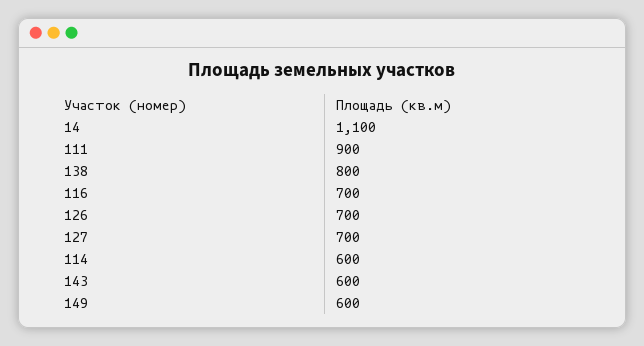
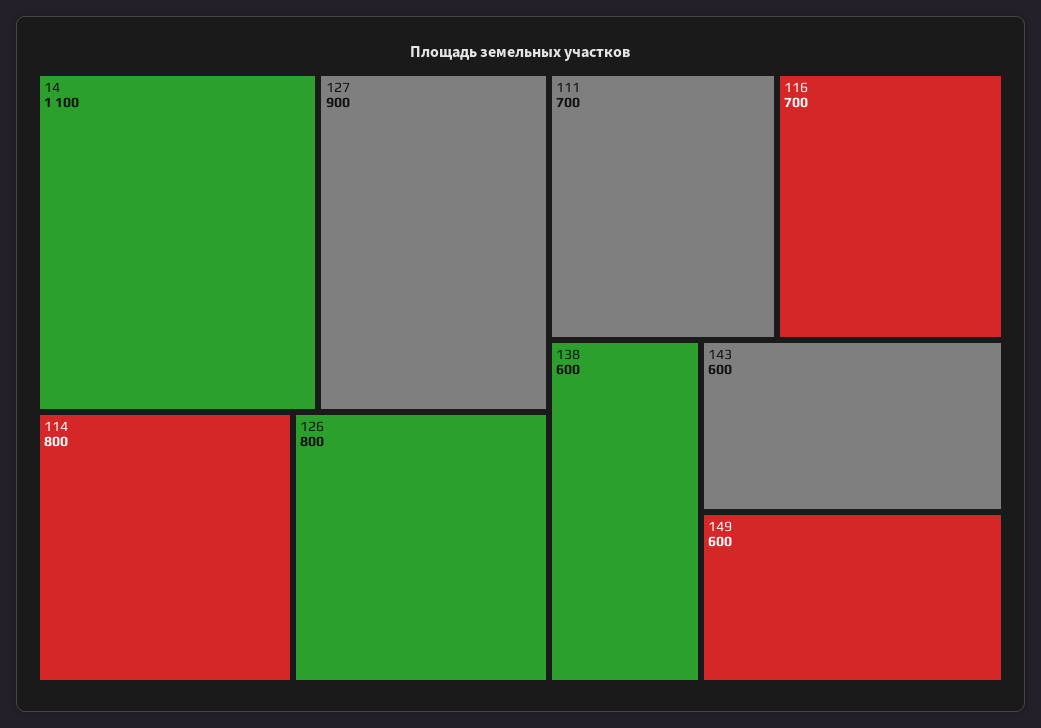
  {
    "14": 1100,
-   "111": 900,
+   "111": 700,
-   "138": 800,
+   "138": 600,
    "116": 700,
-   "126": 700,
+   "126": 800,
-   "127": 700,
+   "127": 900,
-   "114": 600,
+   "114": 800,
    "143": 600,
    "149": 600
  }

